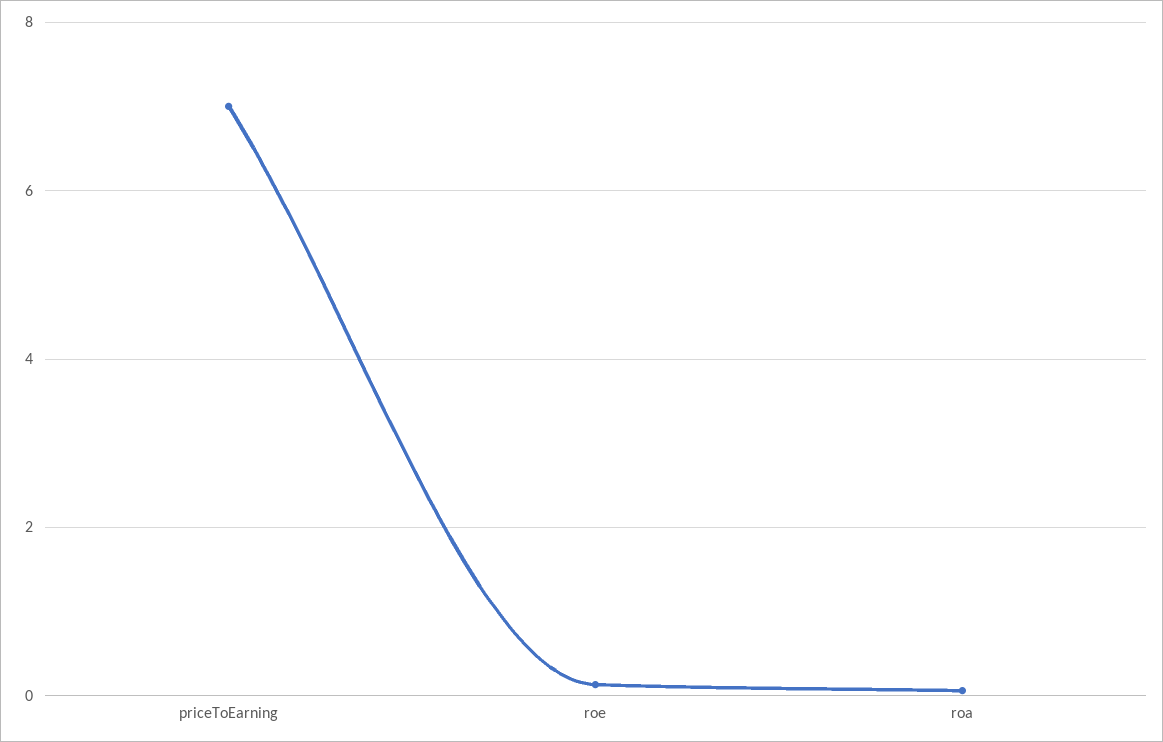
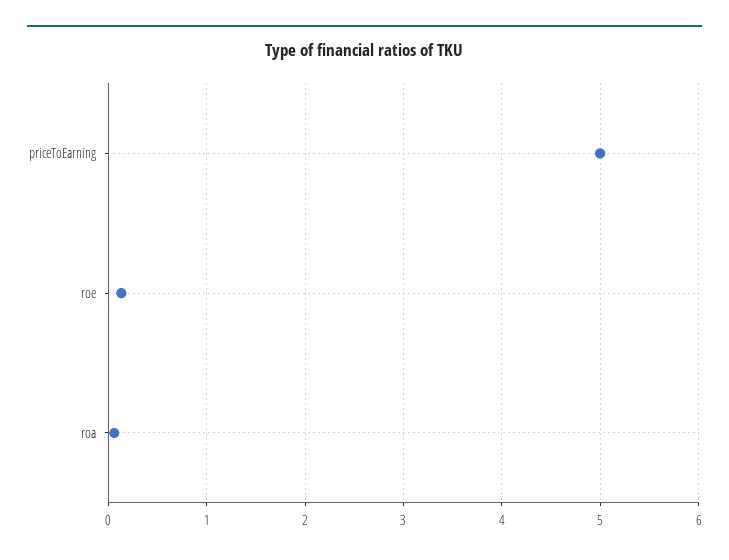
  {
-   "priceToEarning": 7,
+   "priceToEarning": 5,
    "roe": 0.1,
    "roa": 0.1
  }

